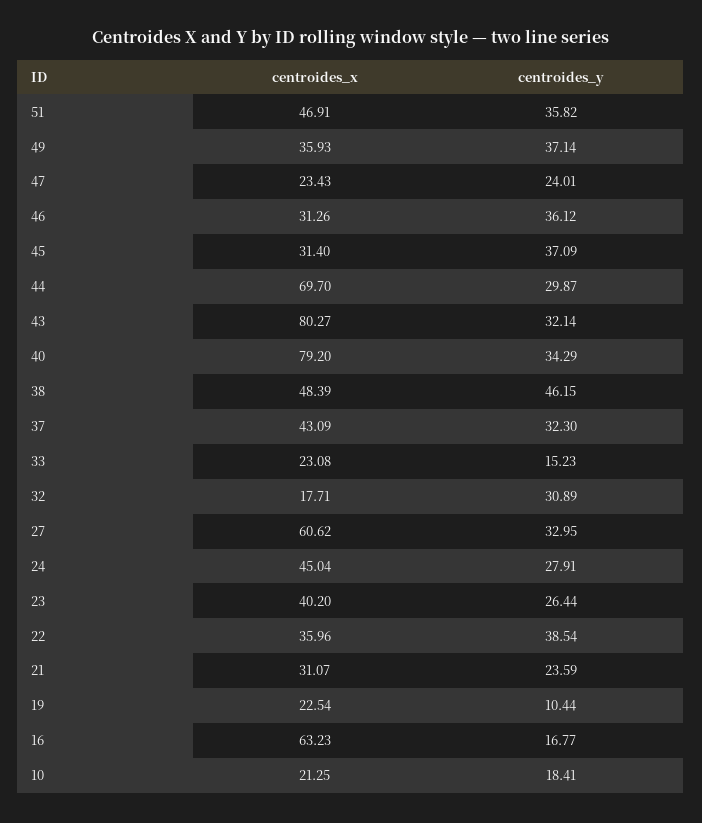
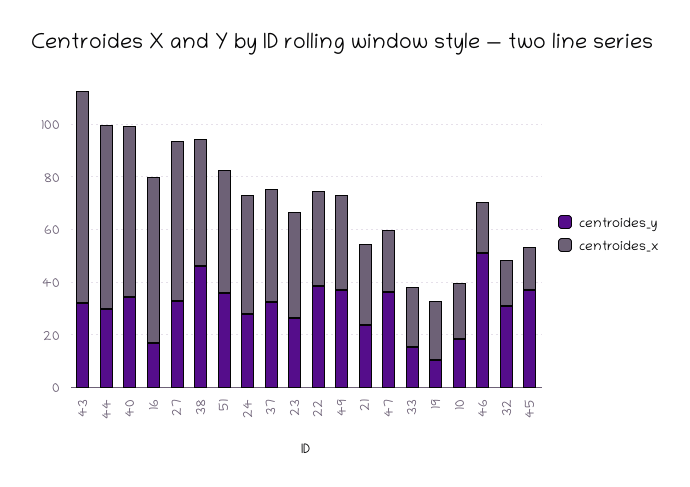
  {
    "centroides_x": {
      "51": 46.91,
      "49": 35.93,
      "47": 23.43,
-     "46": 31.26,
+     "46": 20,
-     "45": 31.4,
+     "45": 15,
      "44": 69.7,
      "43": 80.27,
-     "40": 79.2,
+     "40": 65,
      "38": 48.39,
      "37": 43.09,
      "33": 23.08,
      "32": 17.71,
      "27": 60.62,
      "24": 45.04,
      "23": 40.2,
      "22": 35.96,
      "21": 31.07,
      "19": 22.54,
      "16": 63.23,
      "10": 21.25
    },
    "centroides_y": {
      "51": 35.82,
      "49": 37.14,
-     "47": 24.01,
+     "47": 35,
-     "46": 36.12,
+     "46": 50,
      "45": 37.09,
      "44": 29.87,
      "43": 32.14,
      "40": 34.29,
      "38": 46.15,
      "37": 32.3,
      "33": 15.23,
      "32": 30.89,
      "27": 32.95,
      "24": 27.91,
      "23": 26.44,
      "22": 38.54,
      "21": 23.59,
      "19": 10.44,
      "16": 16.77,
      "10": 18.41
    }
  }

